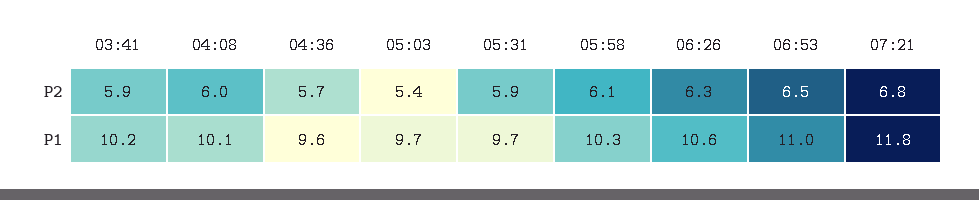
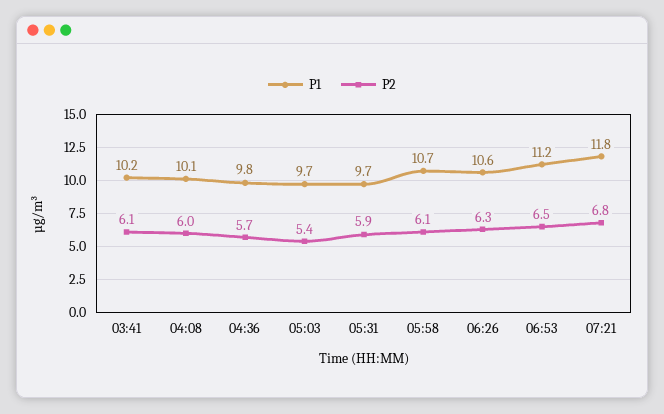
  {
    "P2": {
-     "03:41": 5.9,
+     "03:41": 6.1,
      "04:08": 6,
      "04:36": 5.7,
      "05:03": 5.4,
      "05:31": 5.9,
      "05:58": 6.1,
      "06:26": 6.3,
      "06:53": 6.5,
      "07:21": 6.8
    },
    "P1": {
      "03:41": 10.2,
      "04:08": 10.1,
-     "04:36": 9.6,
+     "04:36": 9.8,
      "05:03": 9.7,
      "05:31": 9.7,
-     "05:58": 10.3,
+     "05:58": 10.7,
      "06:26": 10.6,
-     "06:53": 11,
+     "06:53": 11.2,
      "07:21": 11.8
    }
  }

